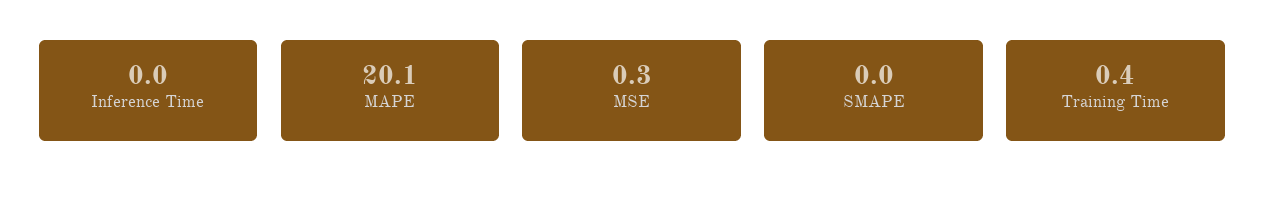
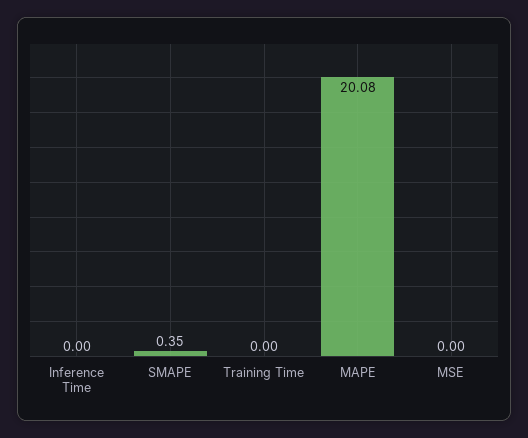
  {
    "Inference Time": 0,
    "MAPE": 20.08,
-   "MSE": 0.3,
+   "MSE": 0,
-   "SMAPE": 0,
+   "SMAPE": 0.35,
-   "Training Time": 0.4
+   "Training Time": 0
  }

